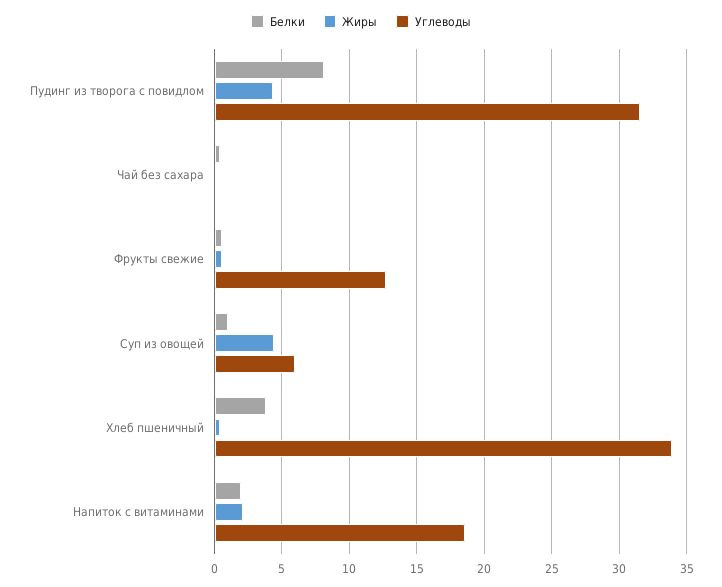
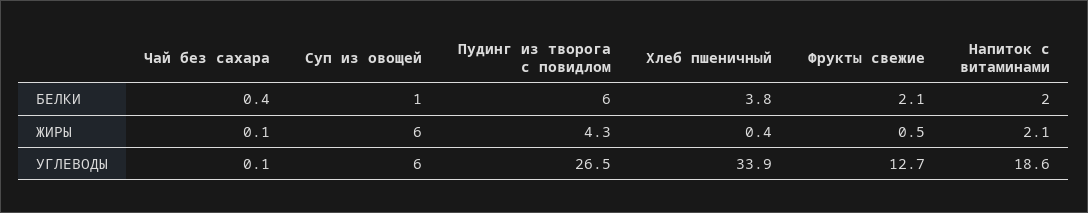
  {
    "Белки": {
-     "Пудинг из творога с повидлом": 8,
+     "Пудинг из творога с повидлом": 6,
      "Чай без сахара": 0.4,
-     "Фрукты свежие": 0.5,
+     "Фрукты свежие": 2.1,
      "Суп из овощей": 1,
      "Хлеб пшеничный": 3.8,
      "Напиток с витаминами": 2
    },
    "Жиры": {
      "Пудинг из творога с повидлом": 4.3,
      "Чай без сахара": 0.1,
      "Фрукты свежие": 0.5,
-     "Суп из овощей": 4.5,
+     "Суп из овощей": 6,
      "Хлеб пшеничный": 0.4,
      "Напиток с витаминами": 2.1
    },
    "Углеводы": {
-     "Пудинг из творога с повидлом": 31.5,
+     "Пудинг из творога с повидлом": 26.5,
      "Чай без сахара": 0.1,
      "Фрукты свежие": 12.7,
      "Суп из овощей": 6,
      "Хлеб пшеничный": 33.9,
      "Напиток с витаминами": 18.6
    }
  }

